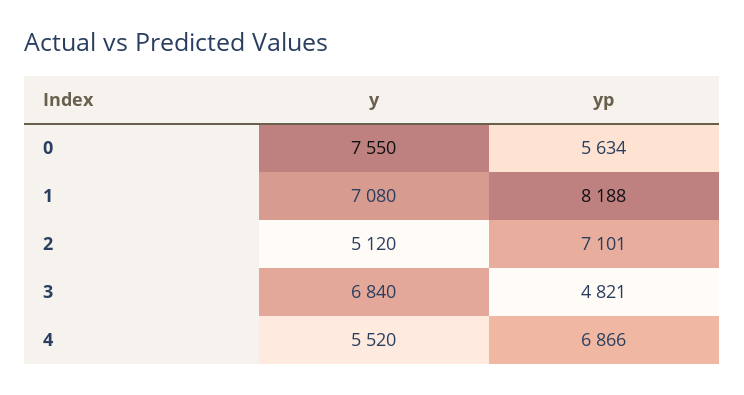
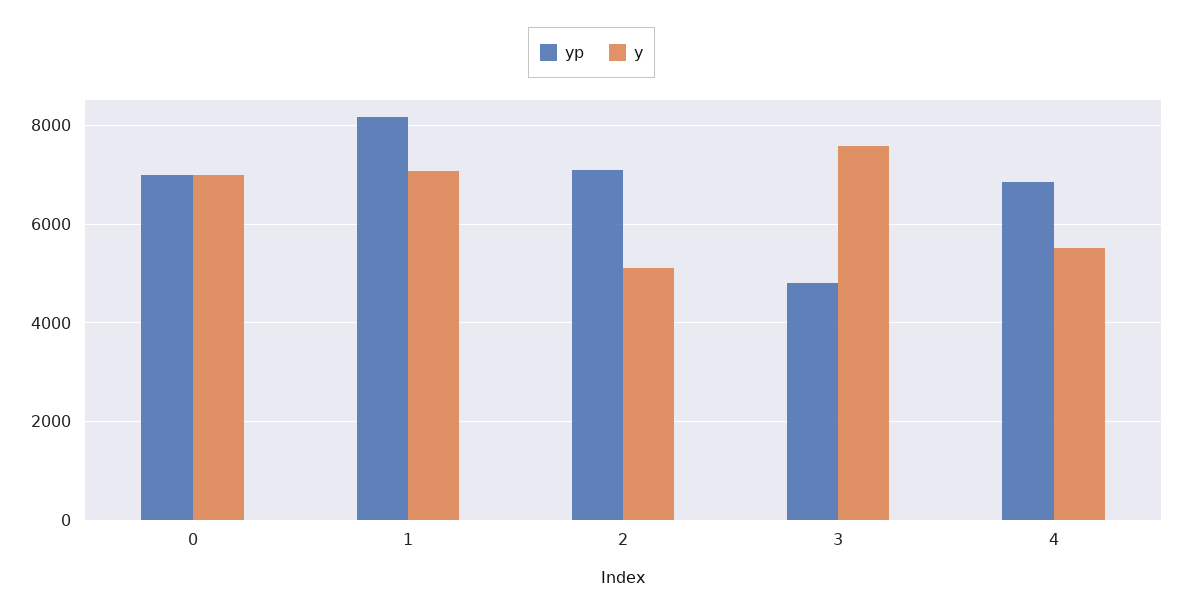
  {
    "y": {
-     "0": 7550,
+     "0": 7000,
      "1": 7080,
      "2": 5120,
-     "3": 6840,
+     "3": 7600,
      "4": 5520
    },
    "yp": {
-     "0": 5634,
+     "0": 7000,
      "1": 8188,
      "2": 7101,
      "3": 4821,
      "4": 6866
    }
  }

